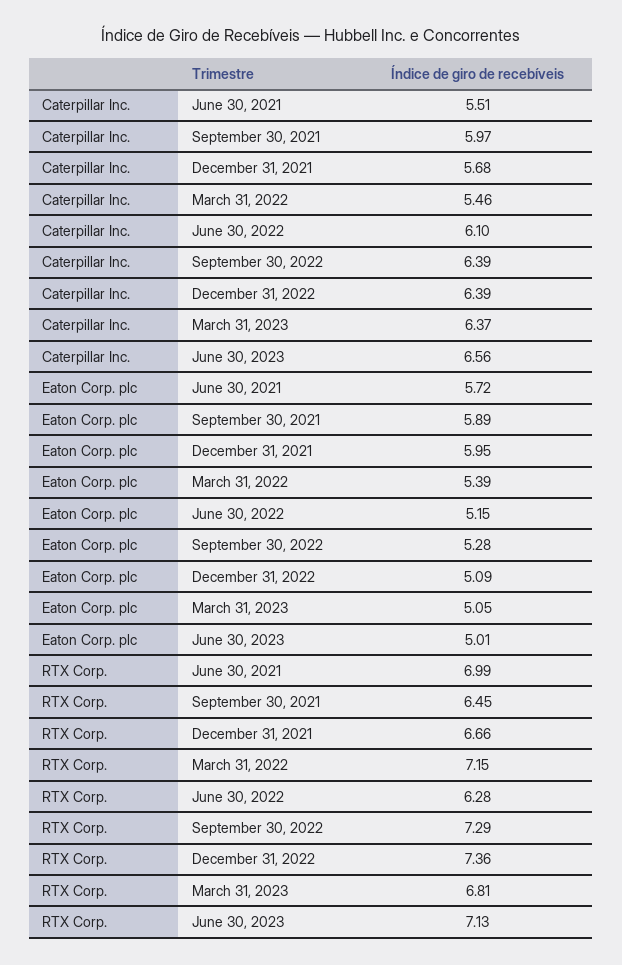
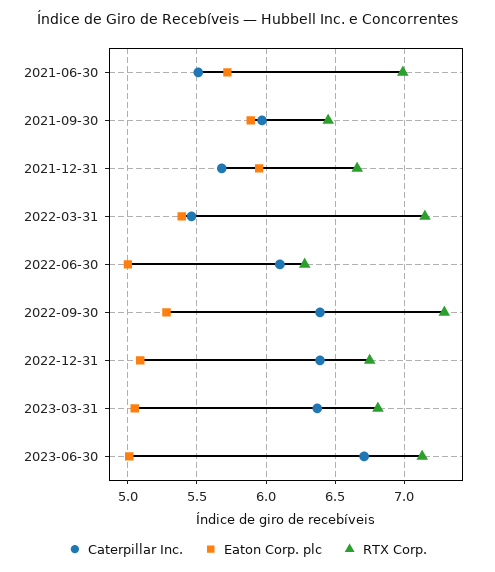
  {
    "Caterpillar Inc.": {
      "June 30, 2021": 5.51,
      "September 30, 2021": 5.97,
      "December 31, 2021": 5.68,
      "March 31, 2022": 5.46,
      "June 30, 2022": 6.1,
      "September 30, 2022": 6.39,
      "December 31, 2022": 6.39,
      "March 31, 2023": 6.37,
-     "June 30, 2023": 6.56
+     "June 30, 2023": 6.7
    },
    "Eaton Corp. plc": {
      "June 30, 2021": 5.72,
      "September 30, 2021": 5.89,
      "December 31, 2021": 5.95,
      "March 31, 2022": 5.39,
-     "June 30, 2022": 5.15,
+     "June 30, 2022": 5,
      "September 30, 2022": 5.28,
      "December 31, 2022": 5.09,
      "March 31, 2023": 5.05,
      "June 30, 2023": 5.01
    },
    "RTX Corp.": {
      "June 30, 2021": 6.99,
      "September 30, 2021": 6.45,
      "December 31, 2021": 6.66,
      "March 31, 2022": 7.15,
      "June 30, 2022": 6.28,
      "September 30, 2022": 7.29,
-     "December 31, 2022": 7.36,
+     "December 31, 2022": 6.75,
      "March 31, 2023": 6.81,
      "June 30, 2023": 7.13
    }
  }

